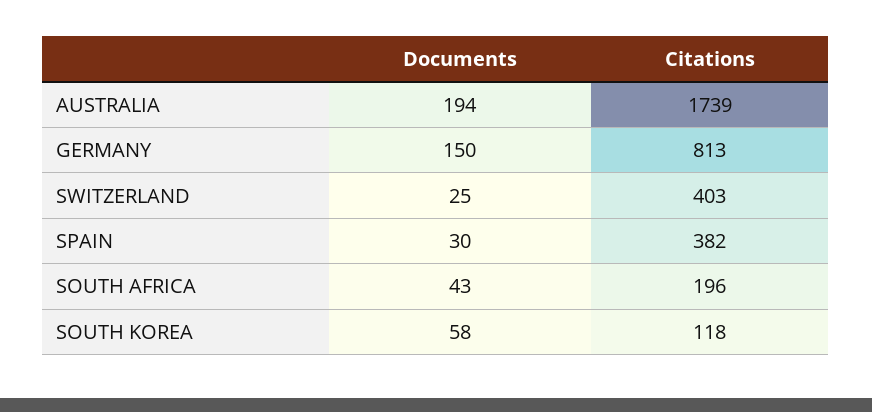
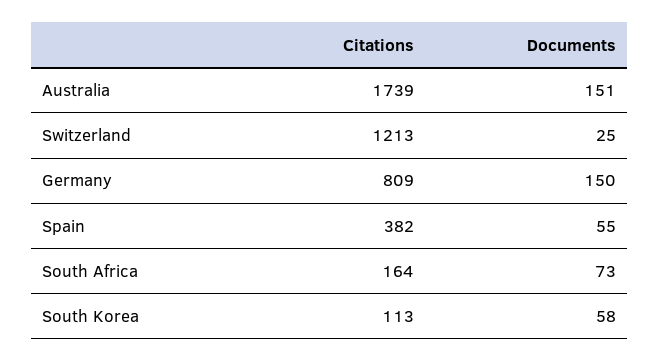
  {
    "Documents": {
-     "AUSTRALIA": 194,
+     "AUSTRALIA": 151,
      "GERMANY": 150,
      "SWITZERLAND": 25,
-     "SPAIN": 30,
+     "SPAIN": 55,
-     "SOUTH AFRICA": 43,
+     "SOUTH AFRICA": 73,
      "SOUTH KOREA": 58
    },
    "Citations": {
      "AUSTRALIA": 1739,
-     "GERMANY": 813,
+     "GERMANY": 809,
-     "SWITZERLAND": 403,
+     "SWITZERLAND": 1213,
      "SPAIN": 382,
-     "SOUTH AFRICA": 196,
+     "SOUTH AFRICA": 164,
-     "SOUTH KOREA": 118
+     "SOUTH KOREA": 113
    }
  }

